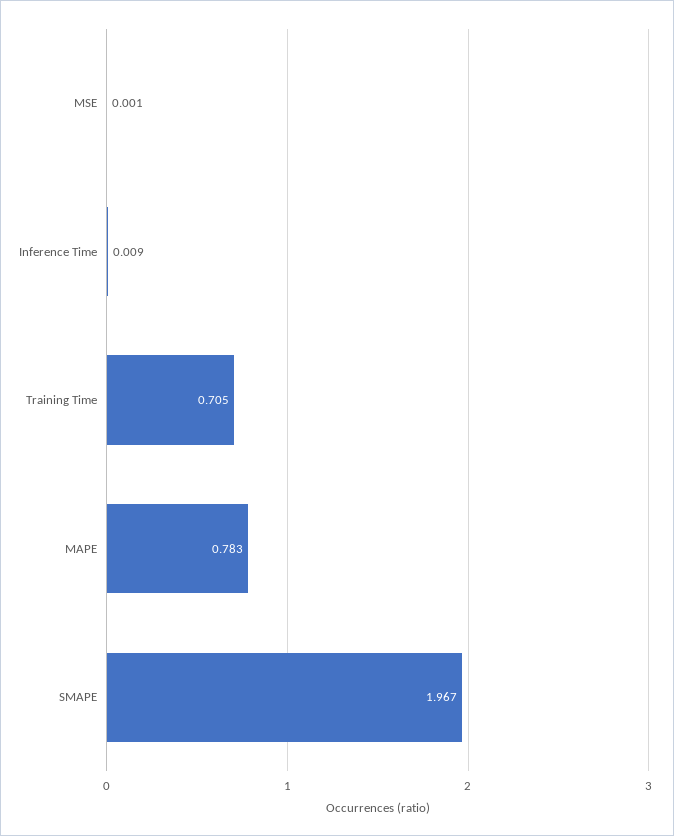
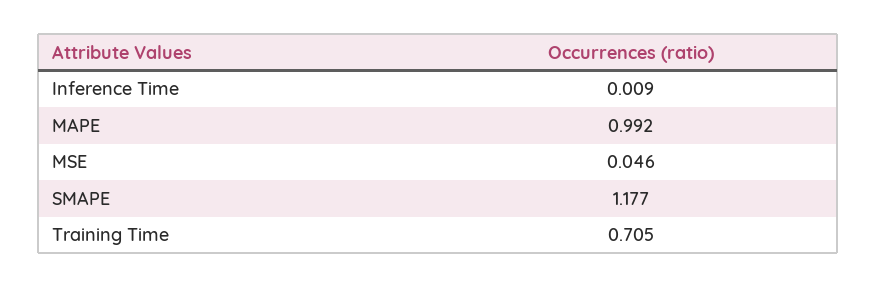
  {
-   "MSE": 0.001,
+   "MSE": 0.046,
    "Inference Time": 0.009,
    "Training Time": 0.705,
-   "MAPE": 0.783,
+   "MAPE": 0.992,
-   "SMAPE": 1.967
+   "SMAPE": 1.177
  }

